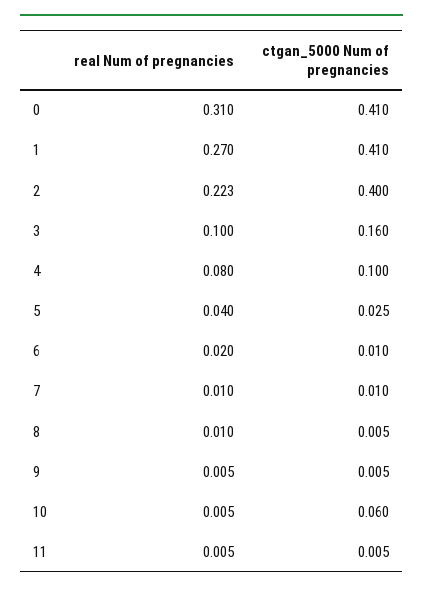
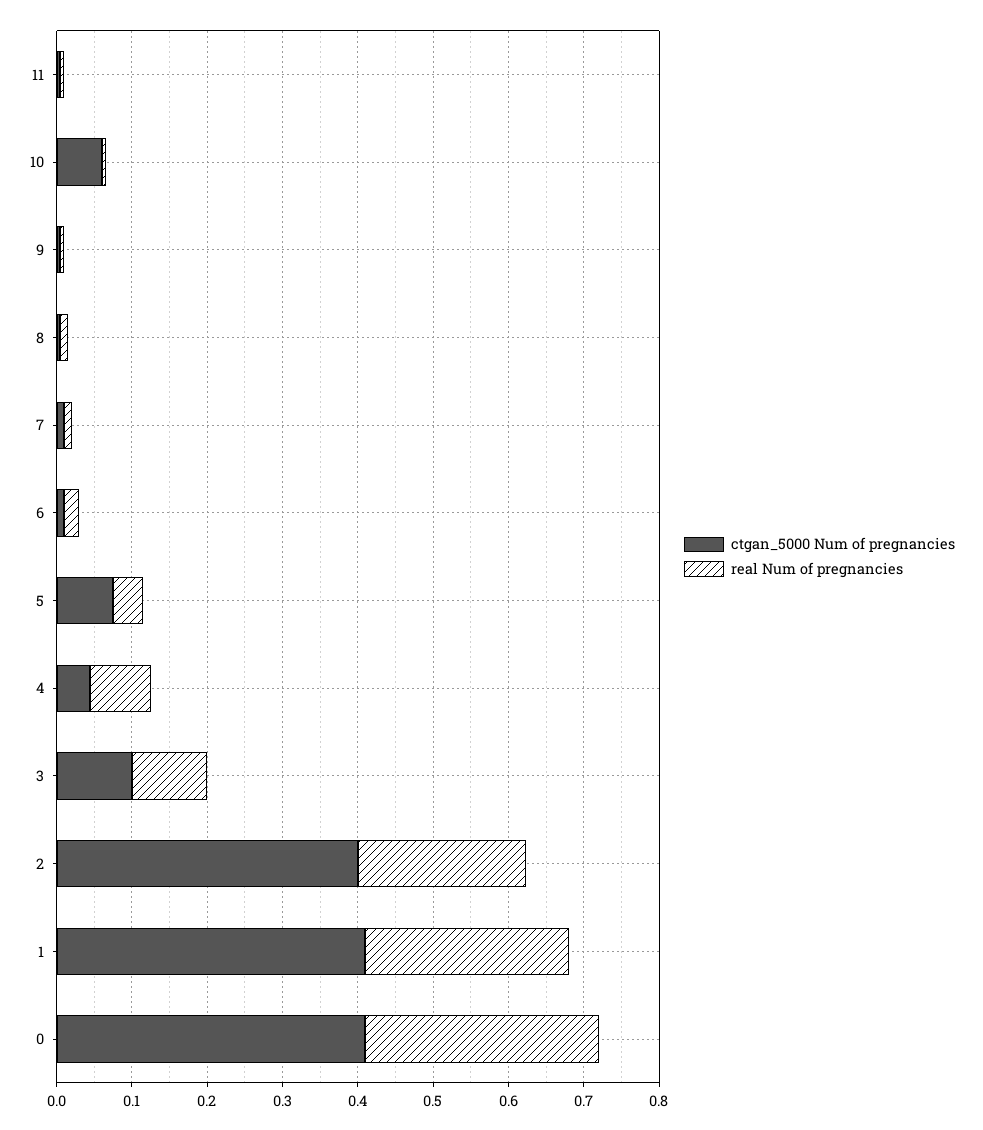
  {
    "real Num of pregnancies": {
      "0": 0.31,
      "1": 0.27,
      "2": 0.223,
      "3": 0.1,
      "4": 0.08,
      "5": 0.04,
      "6": 0.02,
      "7": 0.01,
      "8": 0.01,
      "9": 0.005,
      "10": 0.005,
      "11": 0.005
    },
    "ctgan_5000 Num of pregnancies": {
      "0": 0.41,
      "1": 0.41,
      "2": 0.4,
-     "3": 0.16,
+     "3": 0.1,
-     "4": 0.1,
+     "4": 0.04,
-     "5": 0.025,
+     "5": 0.08,
      "6": 0.01,
      "7": 0.01,
      "8": 0.005,
      "9": 0.005,
      "10": 0.06,
      "11": 0.005
    }
  }

